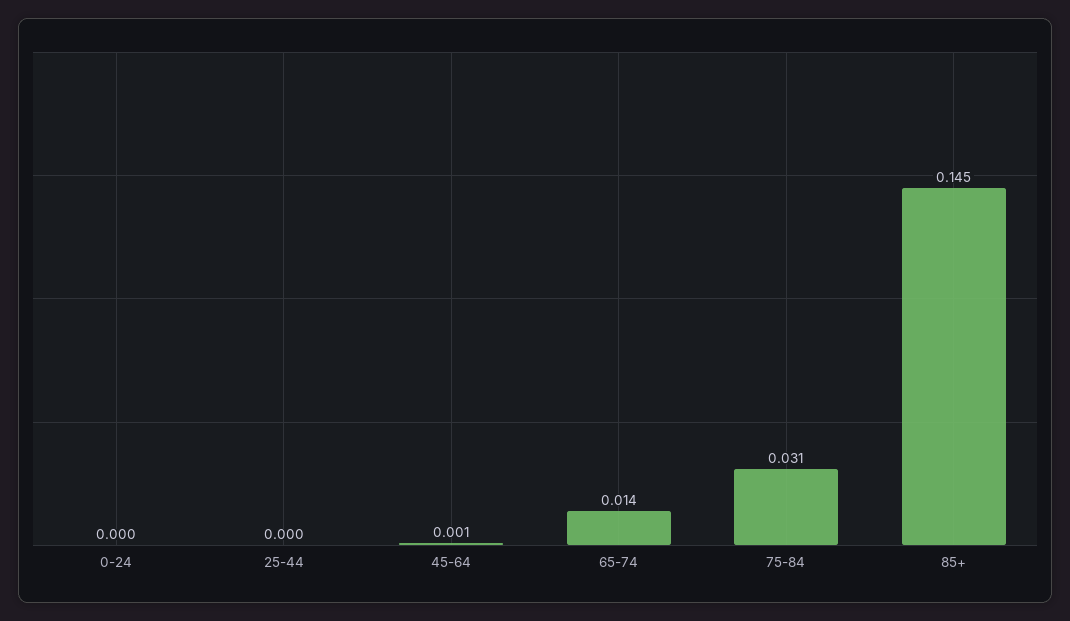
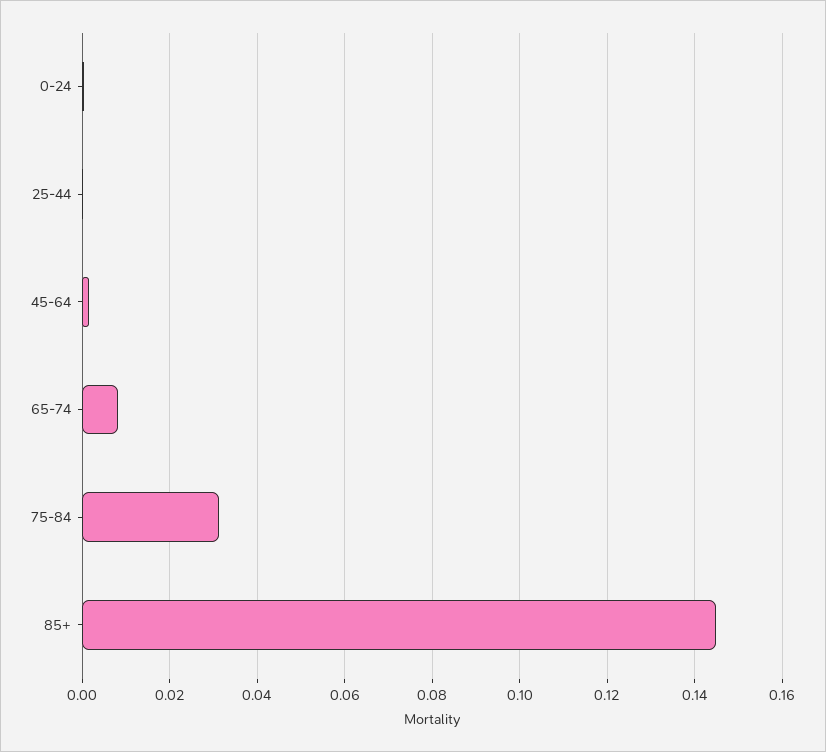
  {
    "0-24": 0,
    "25-44": 0,
    "45-64": 0.001,
-   "65-74": 0.014,
+   "65-74": 0.008,
    "75-84": 0.031,
    "85+": 0.145
  }

